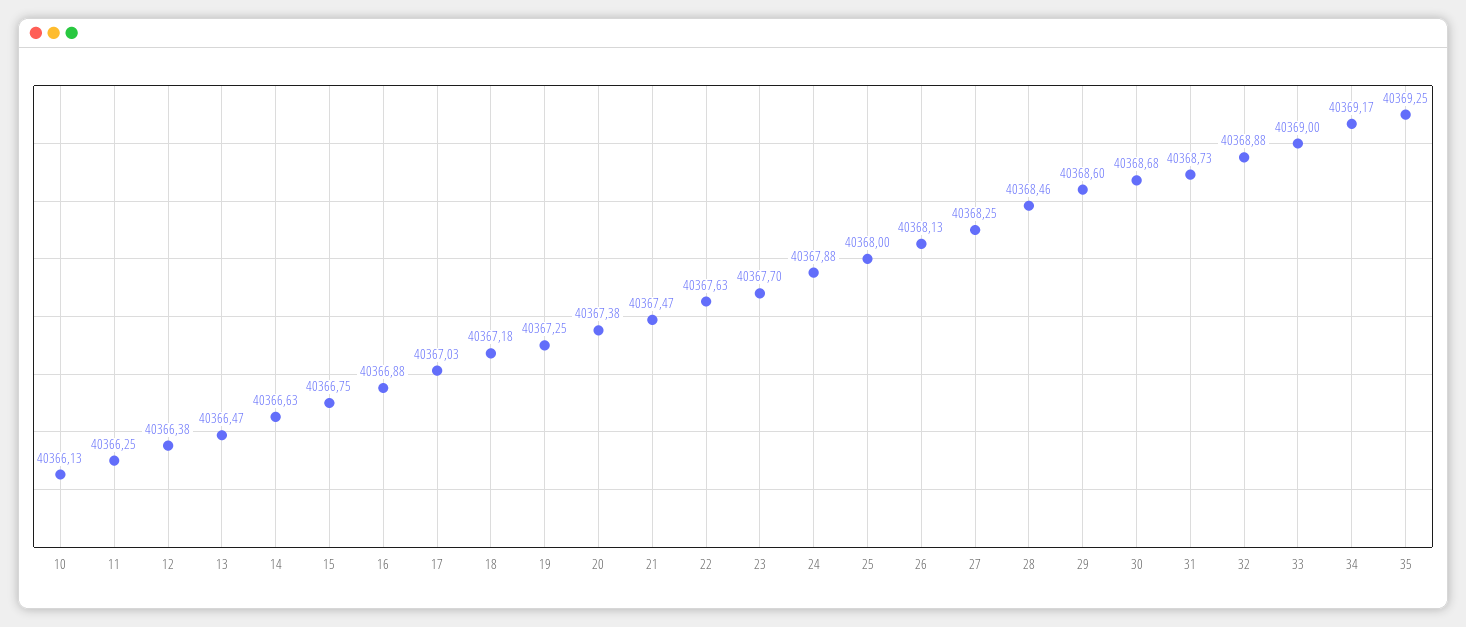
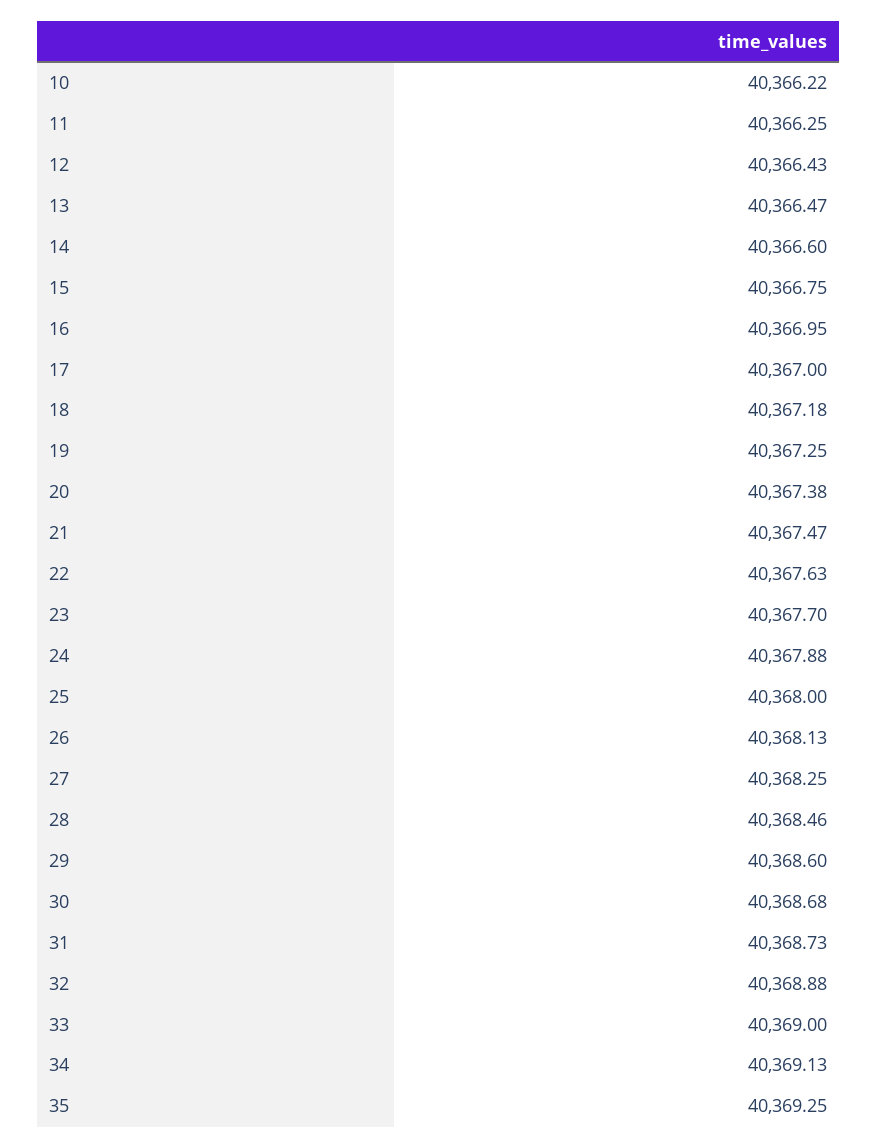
  {
-   "10": 40366.13,
+   "10": 40366.22,
    "11": 40366.25,
-   "12": 40366.38,
+   "12": 40366.43,
    "13": 40366.47,
-   "14": 40366.63,
+   "14": 40366.6,
    "15": 40366.75,
-   "16": 40366.88,
+   "16": 40366.95,
-   "17": 40367.03,
+   "17": 40367,
    "18": 40367.18,
    "19": 40367.25,
    "20": 40367.38,
    "21": 40367.47,
    "22": 40367.63,
    "23": 40367.7,
    "24": 40367.88,
    "25": 40368,
    "26": 40368.13,
    "27": 40368.25,
    "28": 40368.46,
    "29": 40368.6,
    "30": 40368.68,
    "31": 40368.73,
    "32": 40368.88,
    "33": 40369,
-   "34": 40369.17,
+   "34": 40369.13,
    "35": 40369.25
  }

